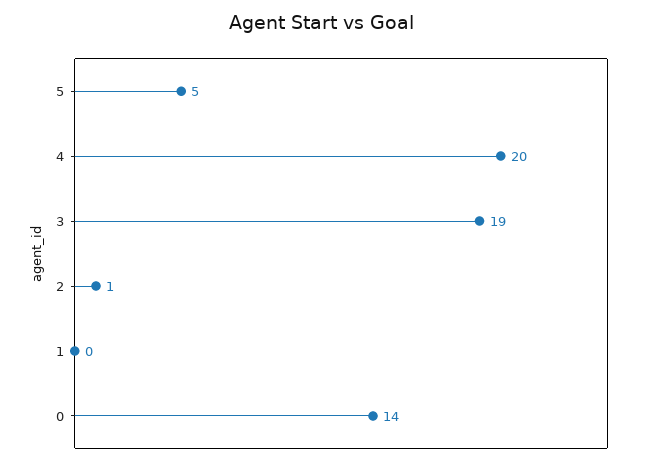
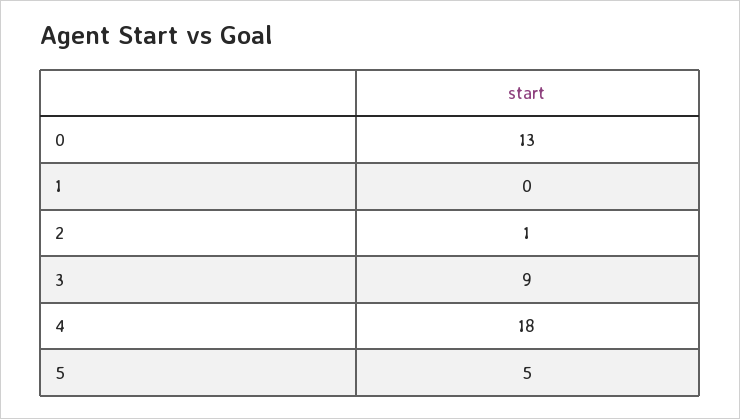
  {
    "5": 5,
-   "4": 20,
+   "4": 18,
-   "3": 19,
+   "3": 9,
    "2": 1,
    "1": 0,
-   "0": 14
+   "0": 13
  }

